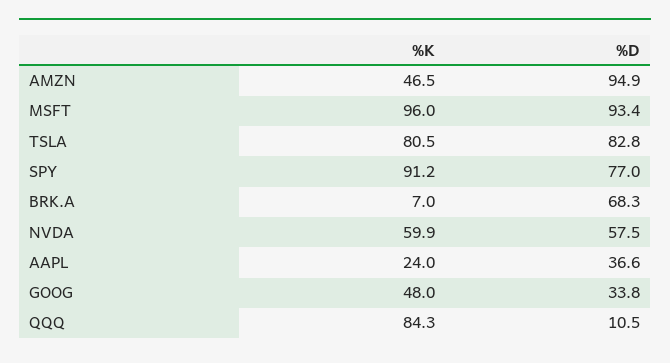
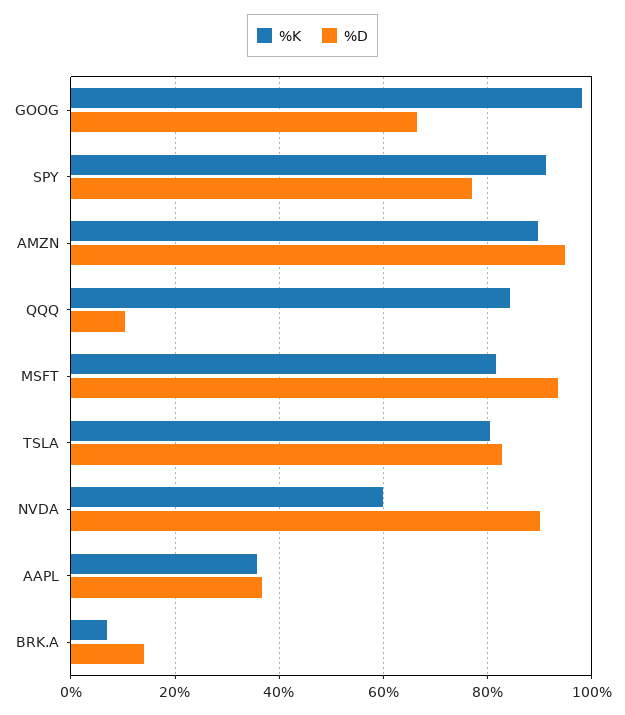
  {
    "%K": {
-     "AMZN": 46.5,
+     "AMZN": 90,
-     "MSFT": 96,
+     "MSFT": 82,
      "TSLA": 80.5,
      "SPY": 91.2,
      "BRK.A": 7,
      "NVDA": 59.9,
-     "AAPL": 24,
+     "AAPL": 36,
-     "GOOG": 48,
+     "GOOG": 98,
      "QQQ": 84.3
    },
    "%D": {
      "AMZN": 94.9,
      "MSFT": 93.4,
      "TSLA": 82.8,
      "SPY": 77,
-     "BRK.A": 68.3,
+     "BRK.A": 14,
-     "NVDA": 57.5,
+     "NVDA": 90,
      "AAPL": 36.6,
-     "GOOG": 33.8,
+     "GOOG": 66,
      "QQQ": 10.5
    }
  }

